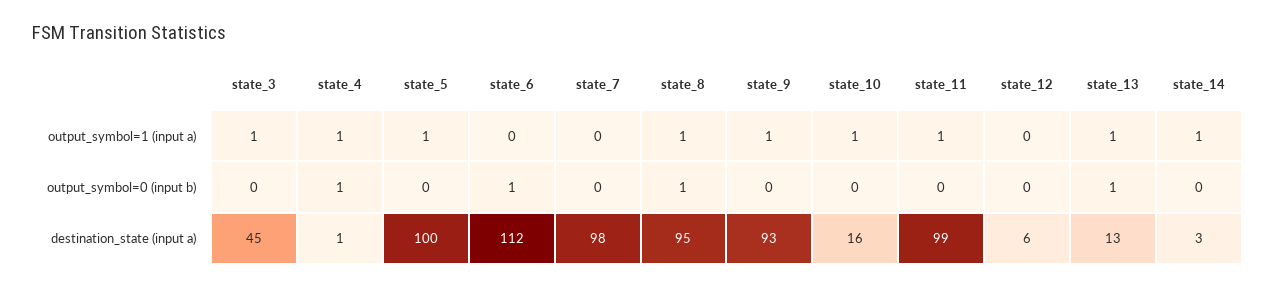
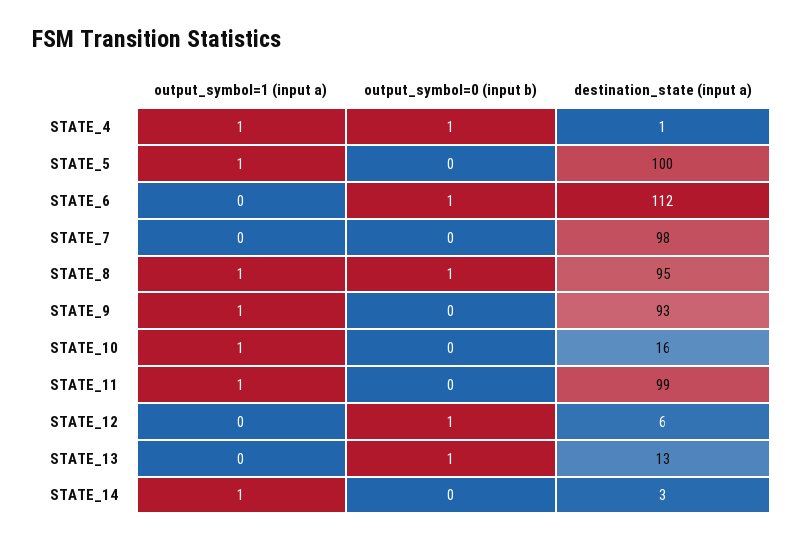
  {
-   "state_3": {
-     "output_symbol=1 (input a)": 1,
-     "output_symbol=0 (input b)": 0,
-     "destination_state (input a)": 45
-   },
    "state_4": {
      "output_symbol=1 (input a)": 1,
      "output_symbol=0 (input b)": 1,
      "destination_state (input a)": 1
    },
    "state_5": {
      "output_symbol=1 (input a)": 1,
      "output_symbol=0 (input b)": 0,
      "destination_state (input a)": 100
    },
    "state_6": {
      "output_symbol=1 (input a)": 0,
      "output_symbol=0 (input b)": 1,
      "destination_state (input a)": 112
    },
    "state_7": {
      "output_symbol=1 (input a)": 0,
      "output_symbol=0 (input b)": 0,
      "destination_state (input a)": 98
    },
    "state_8": {
      "output_symbol=1 (input a)": 1,
      "output_symbol=0 (input b)": 1,
      "destination_state (input a)": 95
    },
    "state_9": {
      "output_symbol=1 (input a)": 1,
      "output_symbol=0 (input b)": 0,
      "destination_state (input a)": 93
    },
    "state_10": {
      "output_symbol=1 (input a)": 1,
      "output_symbol=0 (input b)": 0,
      "destination_state (input a)": 16
    },
    "state_11": {
      "output_symbol=1 (input a)": 1,
      "output_symbol=0 (input b)": 0,
      "destination_state (input a)": 99
    },
    "state_12": {
      "output_symbol=1 (input a)": 0,
-     "output_symbol=0 (input b)": 0,
+     "output_symbol=0 (input b)": 1,
      "destination_state (input a)": 6
    },
    "state_13": {
-     "output_symbol=1 (input a)": 1,
+     "output_symbol=1 (input a)": 0,
      "output_symbol=0 (input b)": 1,
      "destination_state (input a)": 13
    },
    "state_14": {
      "output_symbol=1 (input a)": 1,
      "output_symbol=0 (input b)": 0,
      "destination_state (input a)": 3
    }
  }

